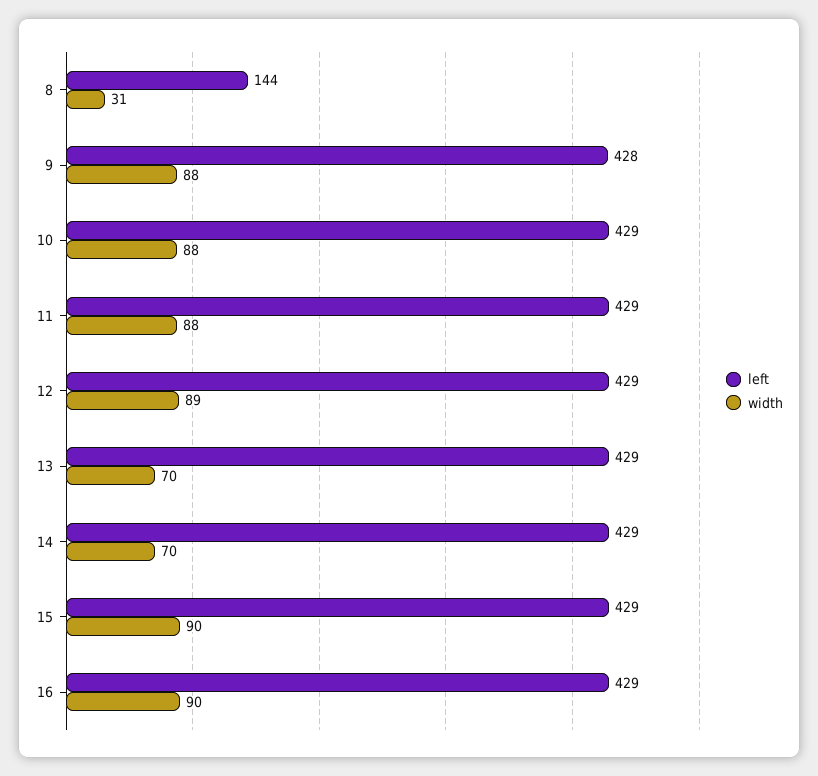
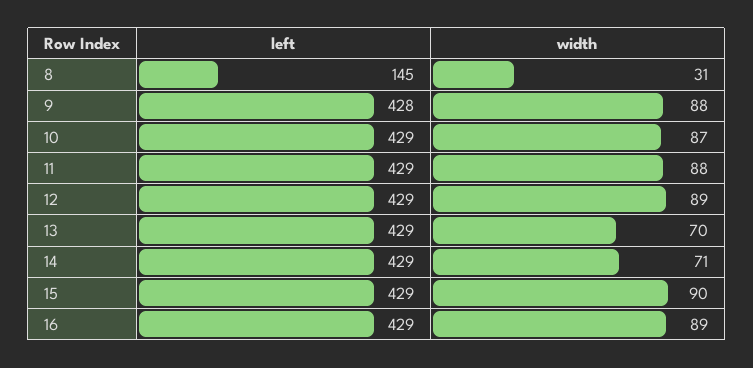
  {
    "left": {
-     "8": 144,
+     "8": 145,
      "9": 428,
      "10": 429,
      "11": 429,
      "12": 429,
      "13": 429,
      "14": 429,
      "15": 429,
      "16": 429
    },
    "width": {
      "8": 31,
      "9": 88,
-     "10": 88,
+     "10": 87,
      "11": 88,
      "12": 89,
      "13": 70,
-     "14": 70,
+     "14": 71,
      "15": 90,
-     "16": 90
+     "16": 89
    }
  }

